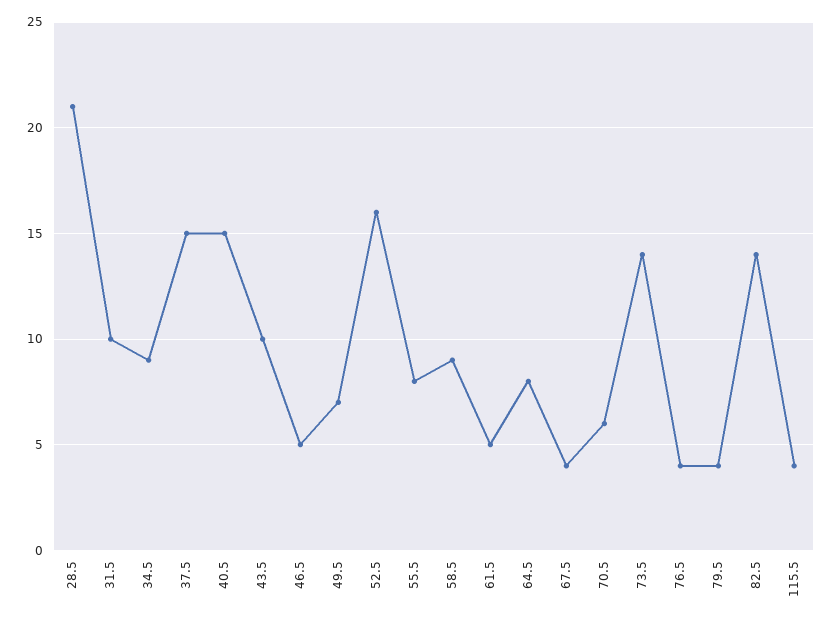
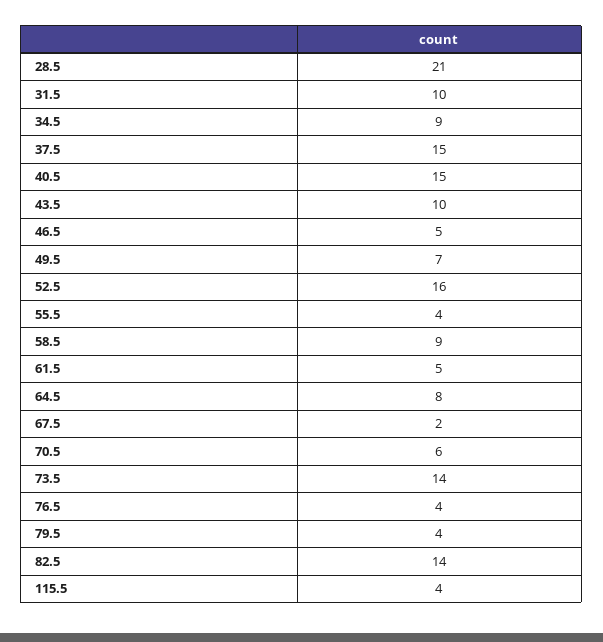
  {
    "28.5": 21,
    "31.5": 10,
    "34.5": 9,
    "37.5": 15,
    "40.5": 15,
    "43.5": 10,
    "46.5": 5,
    "49.5": 7,
    "52.5": 16,
-   "55.5": 8,
+   "55.5": 4,
    "58.5": 9,
    "61.5": 5,
    "64.5": 8,
-   "67.5": 4,
+   "67.5": 2,
    "70.5": 6,
    "73.5": 14,
    "76.5": 4,
    "79.5": 4,
    "82.5": 14,
    "115.5": 4
  }

